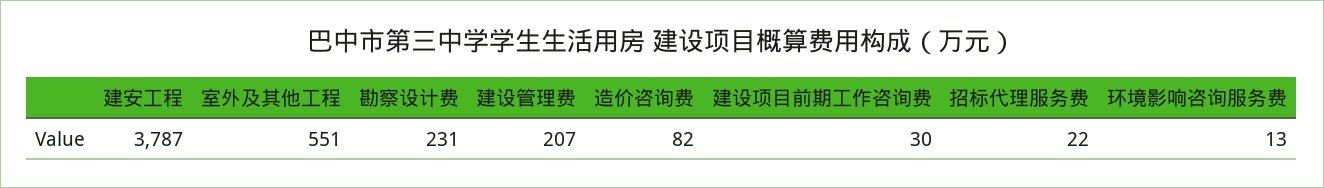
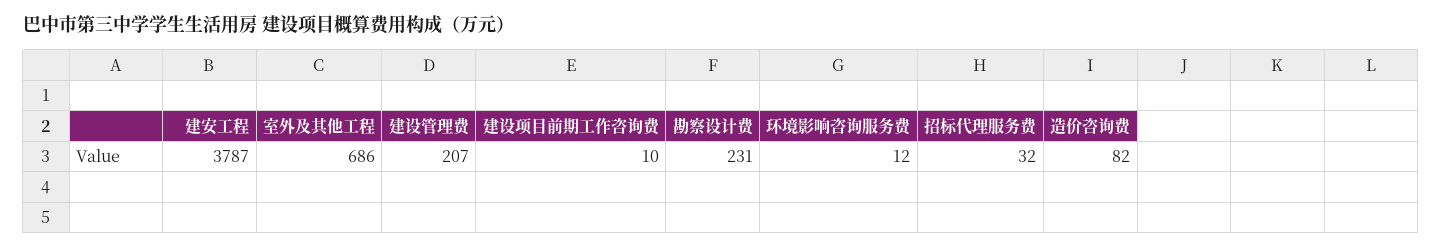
  {
    "建安工程": 3787,
-   "室外及其他工程": 551,
+   "室外及其他工程": 686,
    "勘察设计费": 231,
    "建设管理费": 207,
    "造价咨询费": 82,
-   "建设项目前期工作咨询费": 30,
+   "建设项目前期工作咨询费": 10,
-   "招标代理服务费": 22,
+   "招标代理服务费": 32,
-   "环境影响咨询服务费": 13
+   "环境影响咨询服务费": 12
  }

